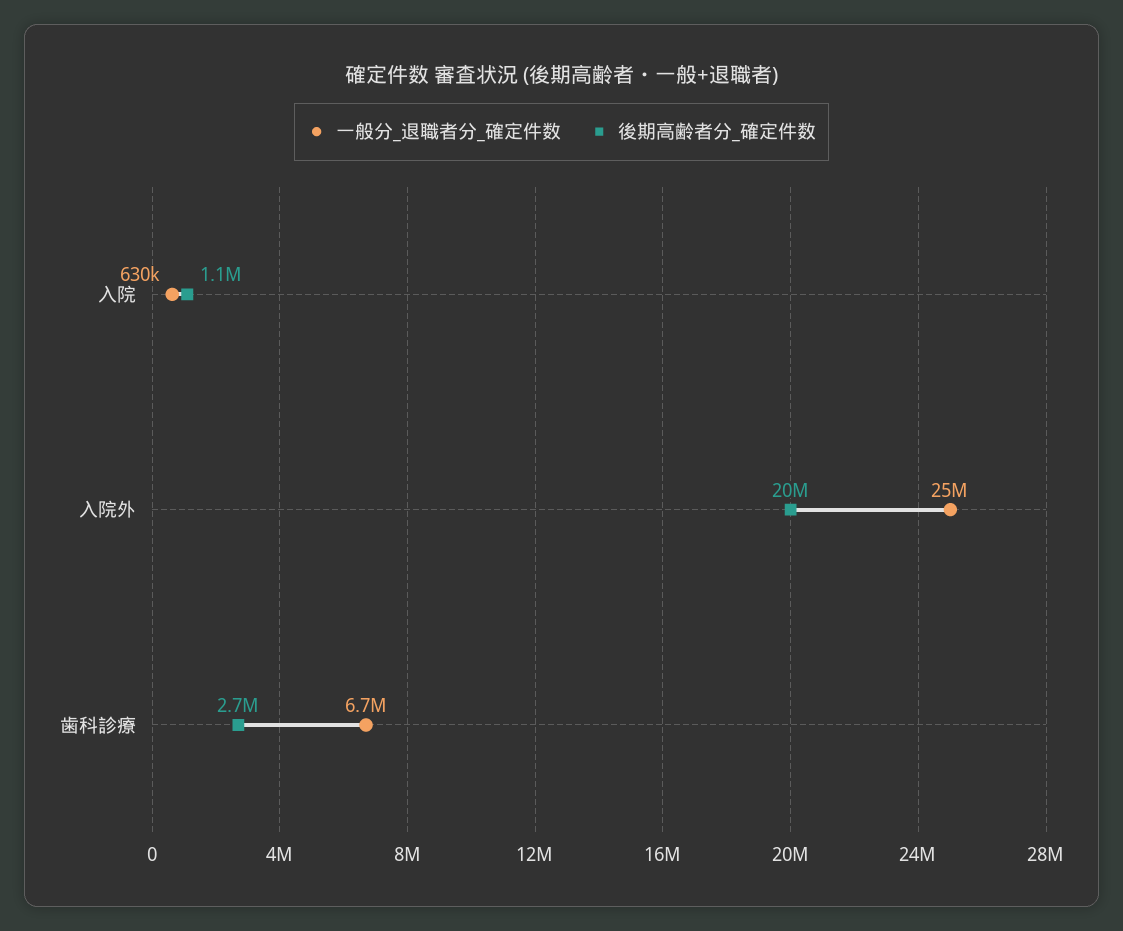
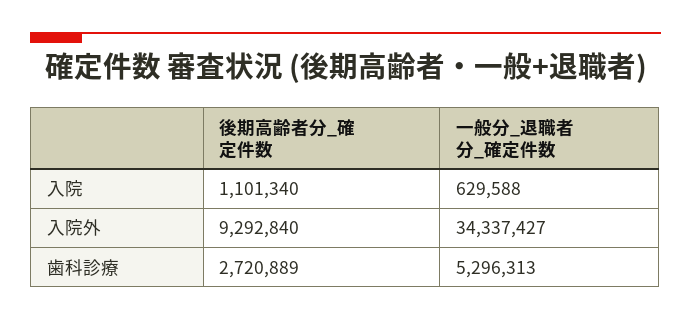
  {
    "一般分_退職者分_確定件数": {
      "入院": 629588,
-     "入院外": 25000000,
+     "入院外": 34337427,
-     "歯科診療": 6700000
+     "歯科診療": 5296313
    },
    "後期高齢者分_確定件数": {
      "入院": 1101340,
-     "入院外": 20000000,
+     "入院外": 9292840,
      "歯科診療": 2720889
    }
  }

